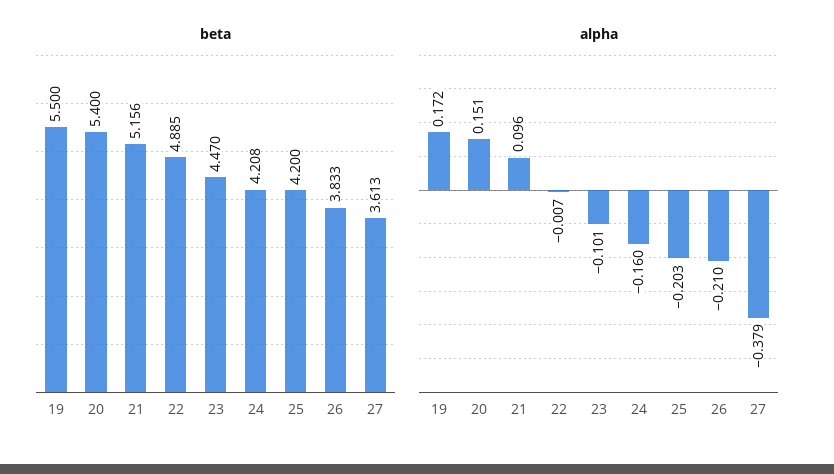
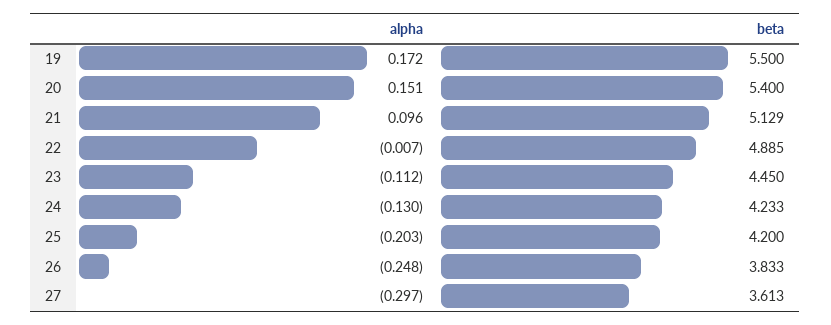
  {
    "beta": {
      "19": 5.5,
      "20": 5.4,
-     "21": 5.156,
+     "21": 5.129,
      "22": 4.885,
-     "23": 4.47,
+     "23": 4.45,
-     "24": 4.208,
+     "24": 4.233,
      "25": 4.2,
      "26": 3.833,
      "27": 3.613
    },
    "alpha": {
      "19": 0.172,
      "20": 0.151,
      "21": 0.096,
      "22": -0.007,
-     "23": -0.101,
+     "23": -0.112,
-     "24": -0.16,
+     "24": -0.13,
      "25": -0.203,
-     "26": -0.21,
+     "26": -0.248,
-     "27": -0.379
+     "27": -0.297
    }
  }

